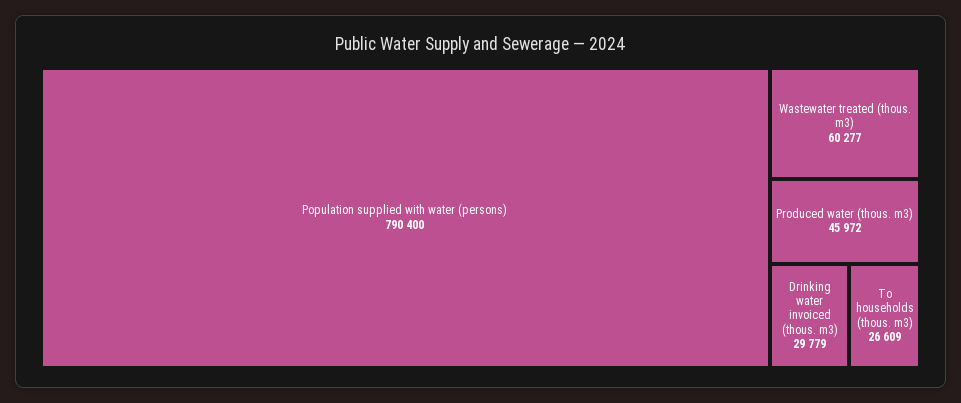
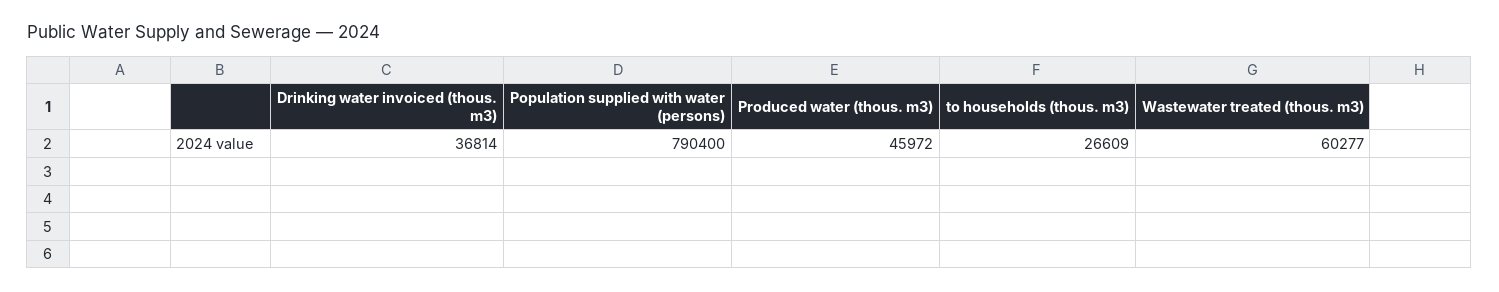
  {
    "Population supplied with water (persons)": 790400,
    "Wastewater treated (thous. m3)": 60277,
    "Produced water (thous. m3)": 45972,
-   "Drinking water invoiced (thous. m3)": 29779,
+   "Drinking water invoiced (thous. m3)": 36814,
    "To households (thous. m3)": 26609
  }

